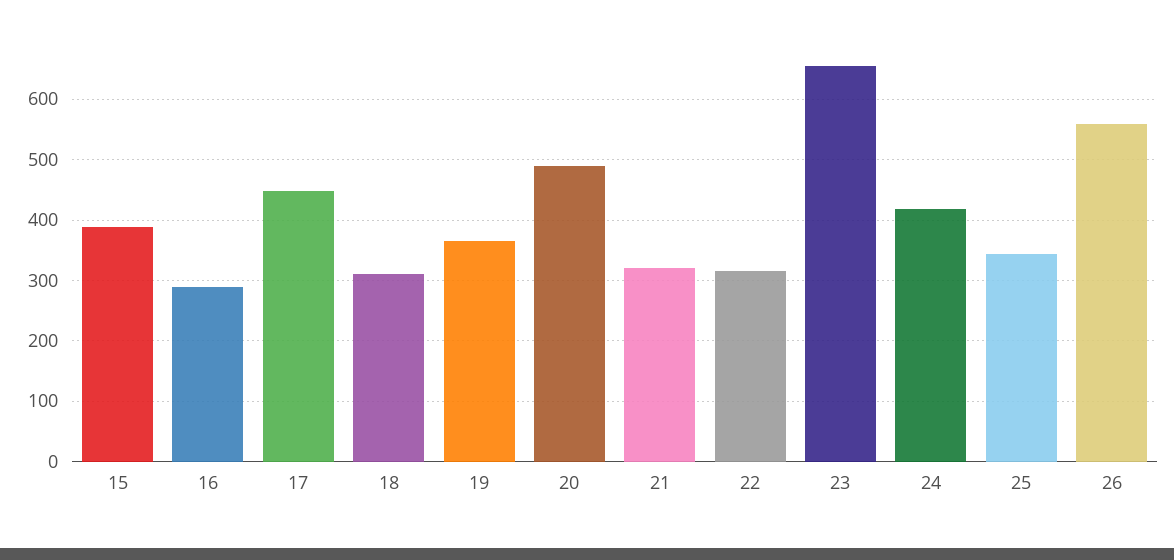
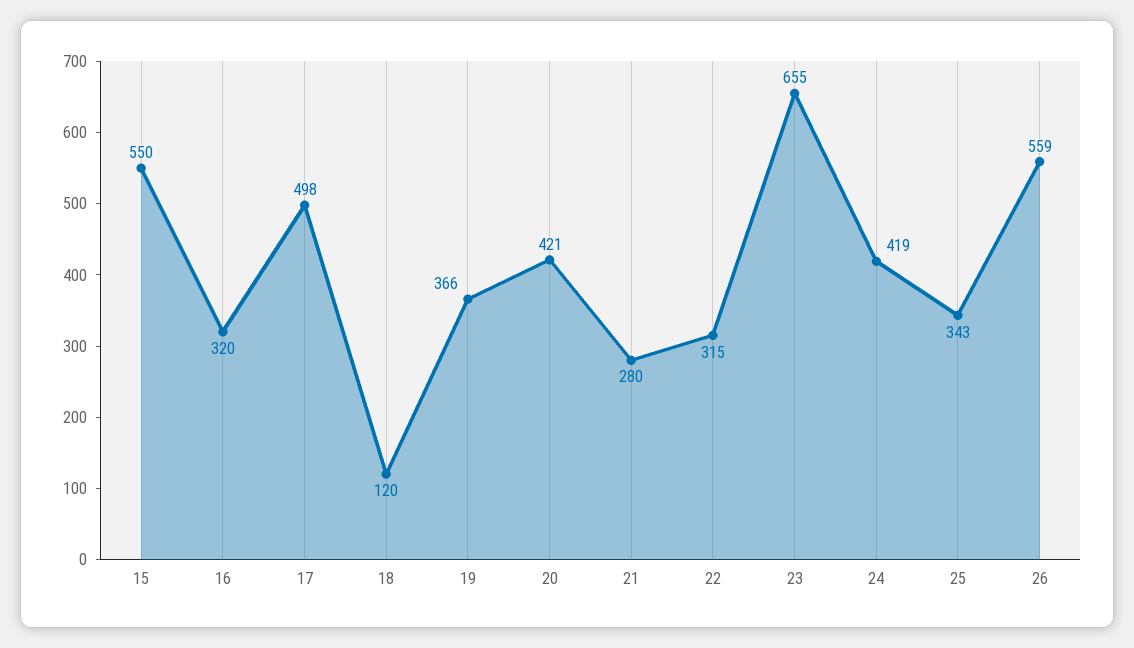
  {
-   "15": 390,
+   "15": 550,
-   "16": 290,
+   "16": 320,
-   "17": 450,
+   "17": 498,
-   "18": 310,
+   "18": 120,
    "19": 366,
-   "20": 490,
+   "20": 421,
-   "21": 320,
+   "21": 280,
    "22": 315,
    "23": 655,
    "24": 419,
    "25": 343,
    "26": 559
  }

